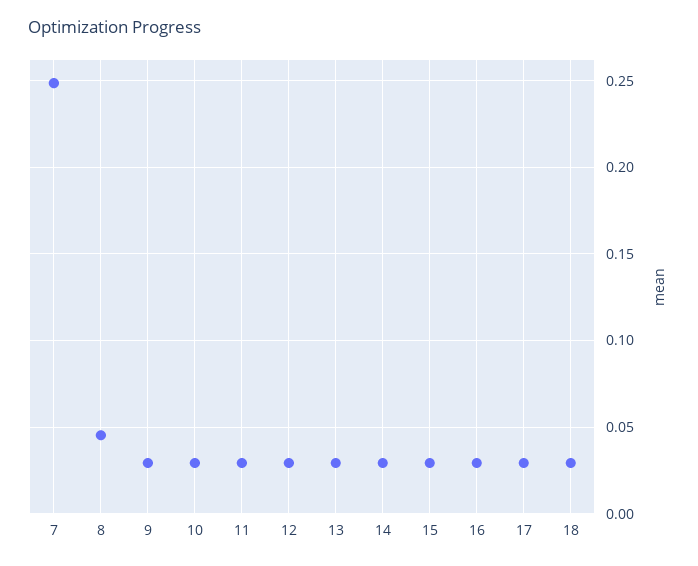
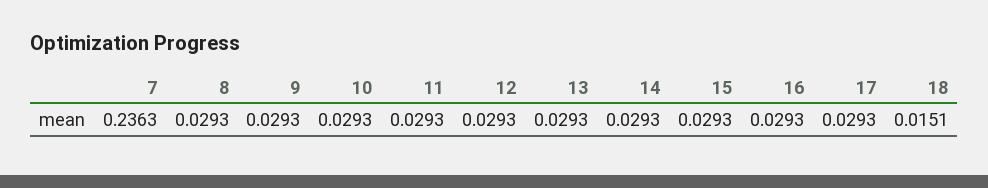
  {
-   "7": 0.25,
+   "7": 0.2363,
-   "8": 0.045,
+   "8": 0.0293,
    "9": 0.0293,
    "10": 0.0293,
    "11": 0.0293,
    "12": 0.0293,
    "13": 0.0293,
    "14": 0.0293,
    "15": 0.0293,
    "16": 0.0293,
    "17": 0.0293,
-   "18": 0.03
+   "18": 0.0151
  }

